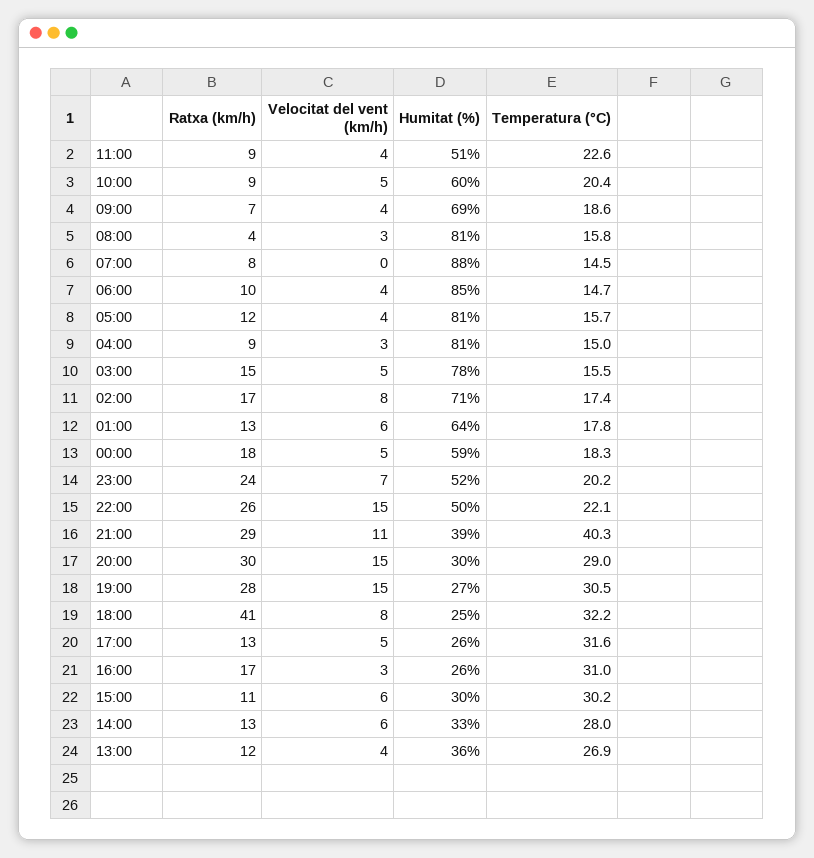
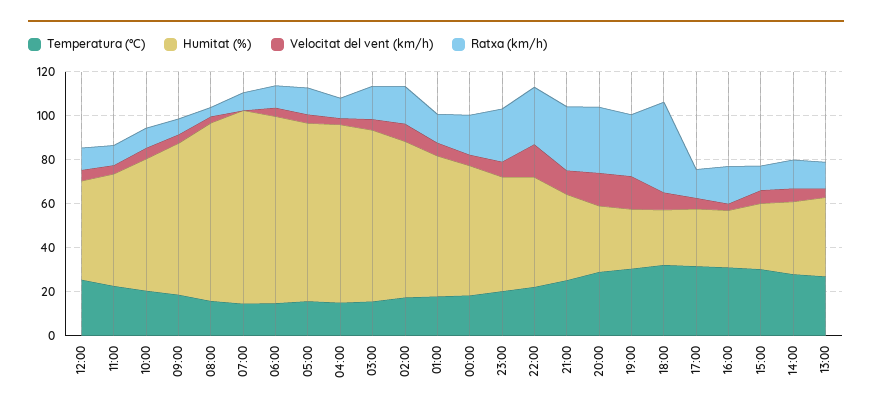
  {
    "Ratxa (km/h)": {
      "11:00": 9,
      "10:00": 9,
      "09:00": 7,
      "08:00": 4,
      "07:00": 8,
      "06:00": 10,
      "05:00": 12,
      "04:00": 9,
      "03:00": 15,
      "02:00": 17,
      "01:00": 13,
      "00:00": 18,
      "23:00": 24,
      "22:00": 26,
      "21:00": 29,
      "20:00": 30,
      "19:00": 28,
      "18:00": 41,
      "17:00": 13,
      "16:00": 17,
      "15:00": 11,
      "14:00": 13,
-     "13:00": 12
+     "13:00": 12,
+     "12:00": 10
    },
    "Velocitat del vent (km/h)": {
      "11:00": 4,
      "10:00": 5,
      "09:00": 4,
      "08:00": 3,
      "07:00": 0,
      "06:00": 4,
      "05:00": 4,
      "04:00": 3,
      "03:00": 5,
      "02:00": 8,
      "01:00": 6,
      "00:00": 5,
      "23:00": 7,
      "22:00": 15,
      "21:00": 11,
      "20:00": 15,
      "19:00": 15,
      "18:00": 8,
      "17:00": 5,
      "16:00": 3,
      "15:00": 6,
      "14:00": 6,
-     "13:00": 4
+     "13:00": 4,
+     "12:00": 5
    },
    "Humitat (%)": {
      "11:00": 51,
      "10:00": 60,
      "09:00": 69,
      "08:00": 81,
      "07:00": 88,
      "06:00": 85,
      "05:00": 81,
      "04:00": 81,
      "03:00": 78,
      "02:00": 71,
      "01:00": 64,
      "00:00": 59,
      "23:00": 52,
      "22:00": 50,
      "21:00": 39,
      "20:00": 30,
      "19:00": 27,
      "18:00": 25,
      "17:00": 26,
      "16:00": 26,
      "15:00": 30,
      "14:00": 33,
-     "13:00": 36
+     "13:00": 36,
+     "12:00": 45
    },
    "Temperatura (°C)": {
      "11:00": 22.6,
      "10:00": 20.4,
      "09:00": 18.6,
      "08:00": 15.8,
      "07:00": 14.5,
      "06:00": 14.7,
      "05:00": 15.7,
      "04:00": 15,
      "03:00": 15.5,
      "02:00": 17.4,
      "01:00": 17.8,
      "00:00": 18.3,
      "23:00": 20.2,
      "22:00": 22.1,
-     "21:00": 40.3,
+     "21:00": 25,
      "20:00": 29,
      "19:00": 30.5,
      "18:00": 32.2,
      "17:00": 31.6,
      "16:00": 31,
      "15:00": 30.2,
      "14:00": 28,
-     "13:00": 26.9
+     "13:00": 26.9,
+     "12:00": 25
    }
  }

